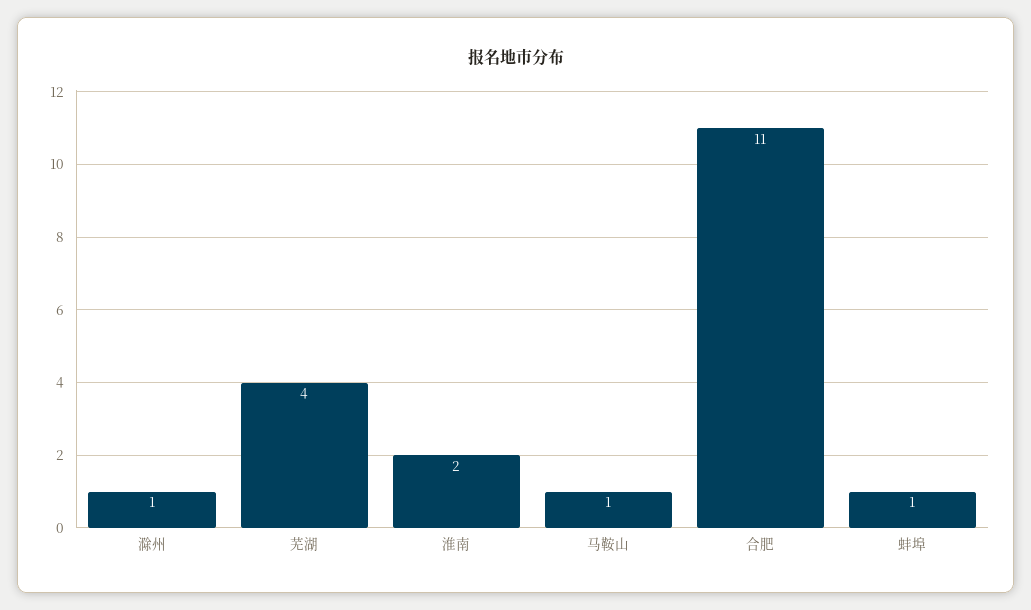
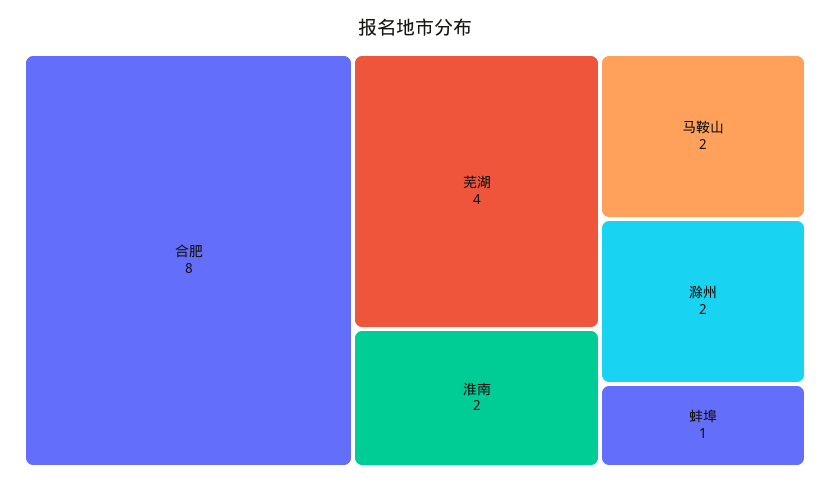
  {
-   "滁州": 1,
+   "滁州": 2,
    "芜湖": 4,
    "淮南": 2,
-   "马鞍山": 1,
+   "马鞍山": 2,
-   "合肥": 11,
+   "合肥": 8,
    "蚌埠": 1
  }

